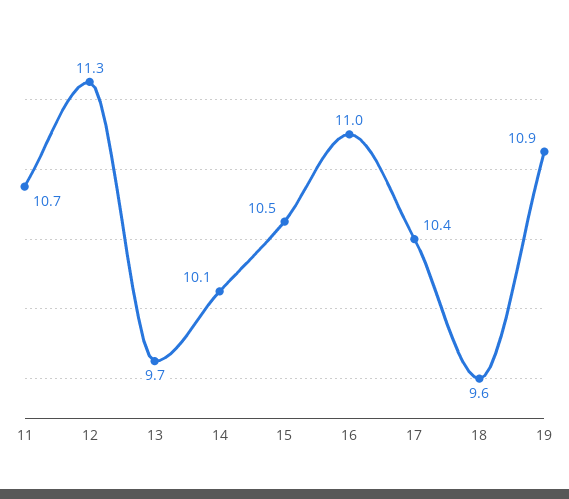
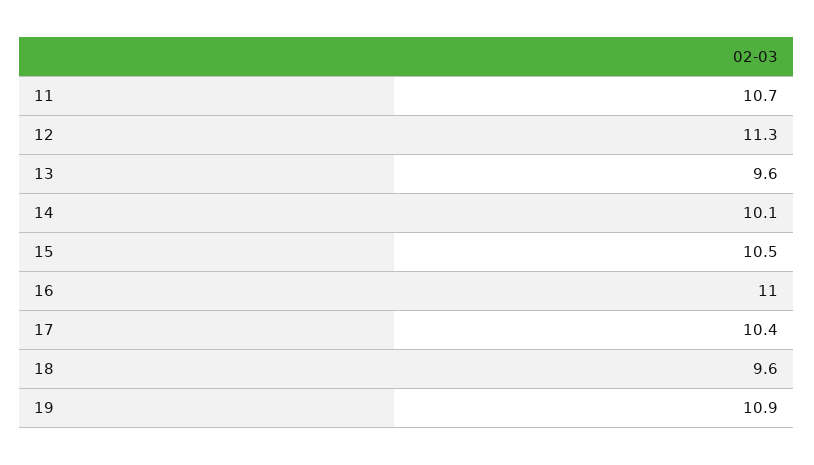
  {
    "11": 10.7,
    "12": 11.3,
-   "13": 9.7,
+   "13": 9.6,
    "14": 10.1,
    "15": 10.5,
    "16": 11,
    "17": 10.4,
    "18": 9.6,
    "19": 10.9
  }

